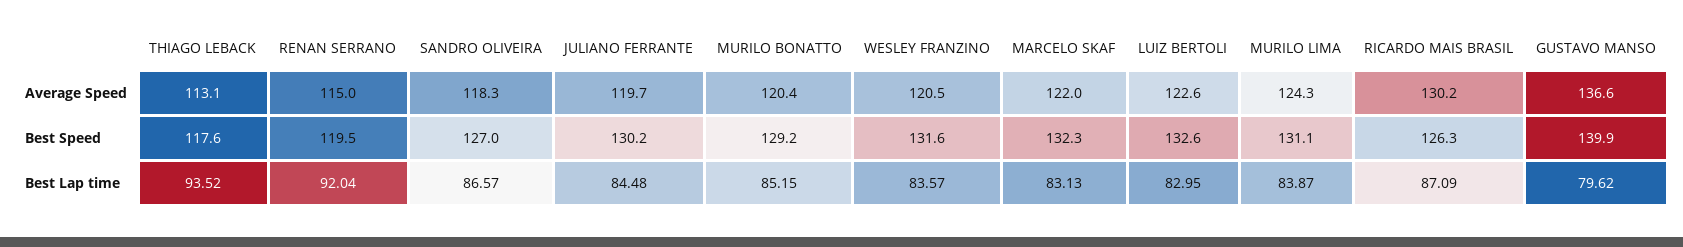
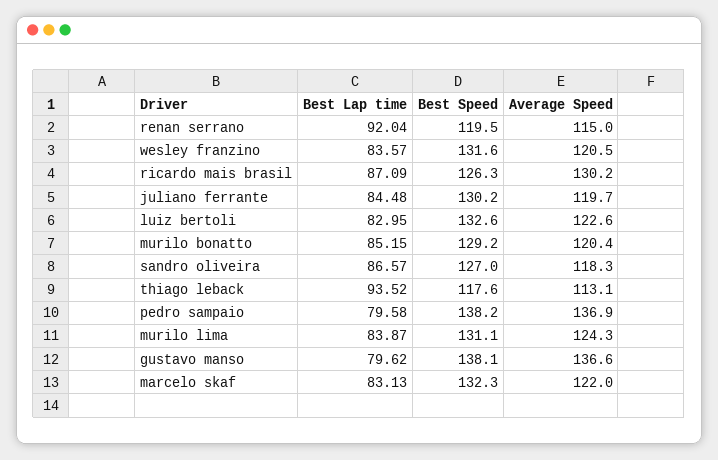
  {
    "THIAGO LEBACK": {
      "Average Speed": 113.1,
      "Best Speed": 117.6,
      "Best Lap time": 93.52
    },
    "RENAN SERRANO": {
      "Average Speed": 115,
      "Best Speed": 119.5,
      "Best Lap time": 92.04
    },
    "SANDRO OLIVEIRA": {
      "Average Speed": 118.3,
      "Best Speed": 127,
      "Best Lap time": 86.57
    },
    "JULIANO FERRANTE": {
      "Average Speed": 119.7,
      "Best Speed": 130.2,
      "Best Lap time": 84.48
    },
    "MURILO BONATTO": {
      "Average Speed": 120.4,
      "Best Speed": 129.2,
      "Best Lap time": 85.15
    },
    "WESLEY FRANZINO": {
      "Average Speed": 120.5,
      "Best Speed": 131.6,
      "Best Lap time": 83.57
    },
    "MARCELO SKAF": {
      "Average Speed": 122,
      "Best Speed": 132.3,
      "Best Lap time": 83.13
    },
    "LUIZ BERTOLI": {
      "Average Speed": 122.6,
      "Best Speed": 132.6,
      "Best Lap time": 82.95
    },
    "MURILO LIMA": {
      "Average Speed": 124.3,
      "Best Speed": 131.1,
      "Best Lap time": 83.87
    },
    "RICARDO MAIS BRASIL": {
      "Average Speed": 130.2,
      "Best Speed": 126.3,
      "Best Lap time": 87.09
    },
    "GUSTAVO MANSO": {
      "Average Speed": 136.6,
-     "Best Speed": 139.9,
+     "Best Speed": 138.1,
      "Best Lap time": 79.62
-   }
+   },
+   "pedro sampaio": {
+     "Best Lap time": 79.58,
+     "Best Speed": 138.2,
+     "Average Speed": 136.9
+   }
  }

